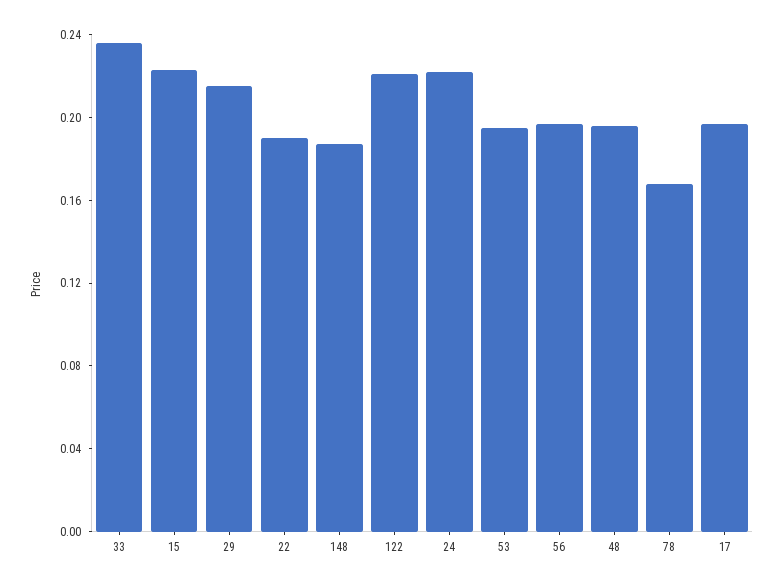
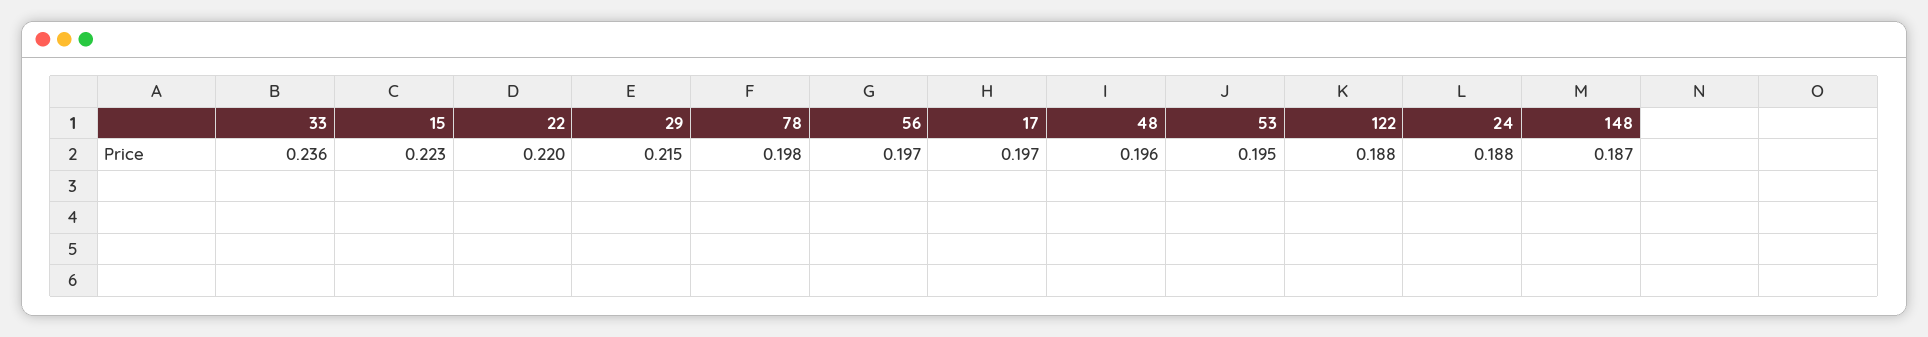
  {
    "33": 0.236,
    "15": 0.223,
    "29": 0.215,
-   "22": 0.19,
+   "22": 0.22,
    "148": 0.187,
-   "122": 0.22,
+   "122": 0.188,
-   "24": 0.22,
+   "24": 0.188,
    "53": 0.195,
    "56": 0.197,
    "48": 0.196,
-   "78": 0.17,
+   "78": 0.198,
    "17": 0.197
  }

